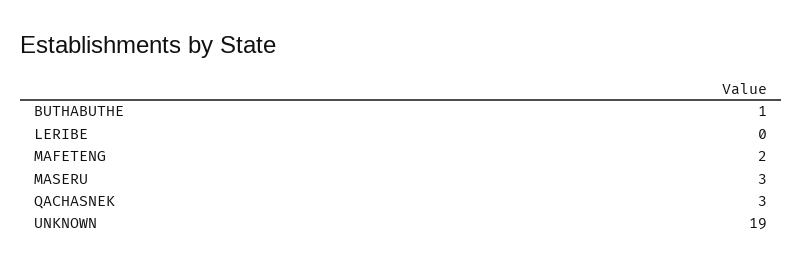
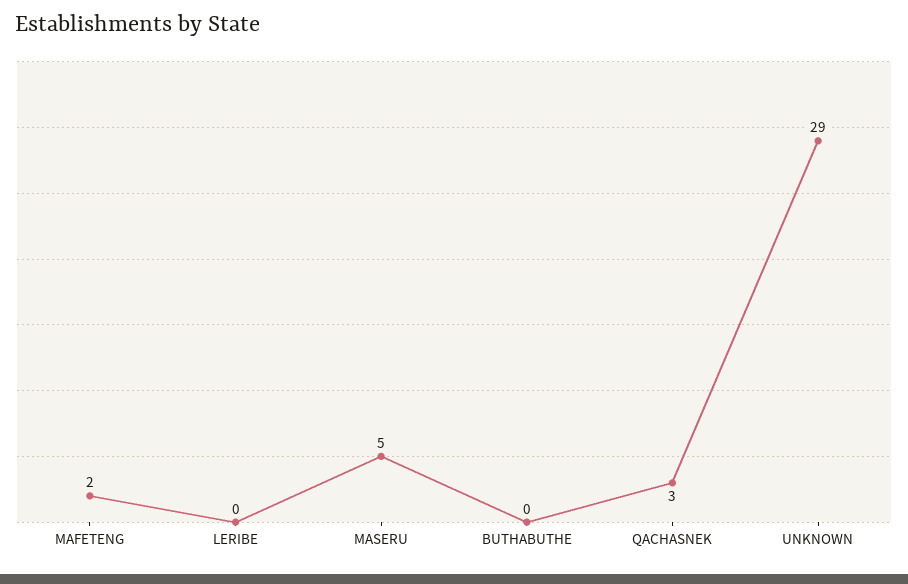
  {
-   "BUTHABUTHE": 1,
+   "BUTHABUTHE": 0,
    "LERIBE": 0,
    "MAFETENG": 2,
-   "MASERU": 3,
+   "MASERU": 5,
    "QACHASNEK": 3,
-   "UNKNOWN": 19
+   "UNKNOWN": 29
  }

